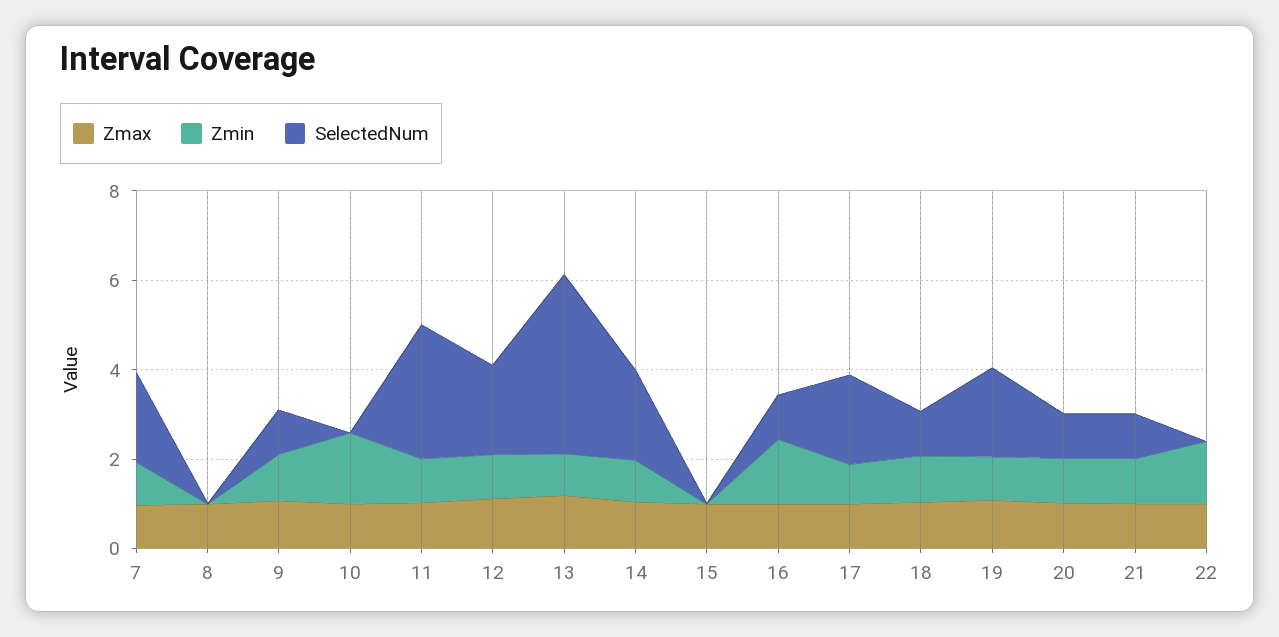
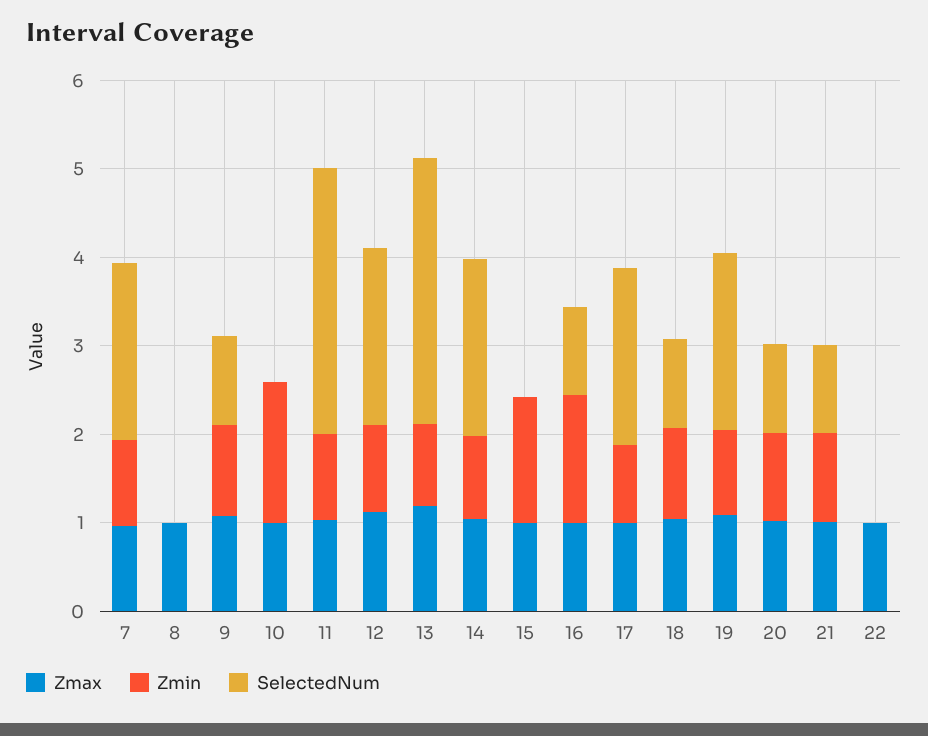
  {
    "Zmax": {
      "7": 1,
      "8": 1,
      "9": 1,
      "10": 1,
      "11": 1,
      "12": 1.2,
      "13": 1.2,
      "14": 1,
      "15": 1,
      "16": 1,
      "17": 1,
      "18": 1,
      "19": 1,
      "20": 1,
      "21": 1,
      "22": 1
    },
    "Zmin": {
      "7": 1,
      "8": 0,
      "9": 1,
      "10": 1.6,
      "11": 1,
      "12": 1,
      "13": 1,
      "14": 1,
-     "15": 0,
+     "15": 1.4,
      "16": 1.4,
      "17": 0.8,
      "18": 1,
      "19": 1,
      "20": 1,
      "21": 1,
-     "22": 1.5
+     "22": 0
    },
    "SelectedNum": {
      "7": 2,
      "8": 0,
      "9": 1,
      "10": 0,
      "11": 3,
      "12": 2,
-     "13": 4,
+     "13": 3,
      "14": 2,
      "15": 0,
      "16": 1,
      "17": 2,
      "18": 1,
      "19": 2,
      "20": 1,
      "21": 1,
      "22": 0
    }
  }

